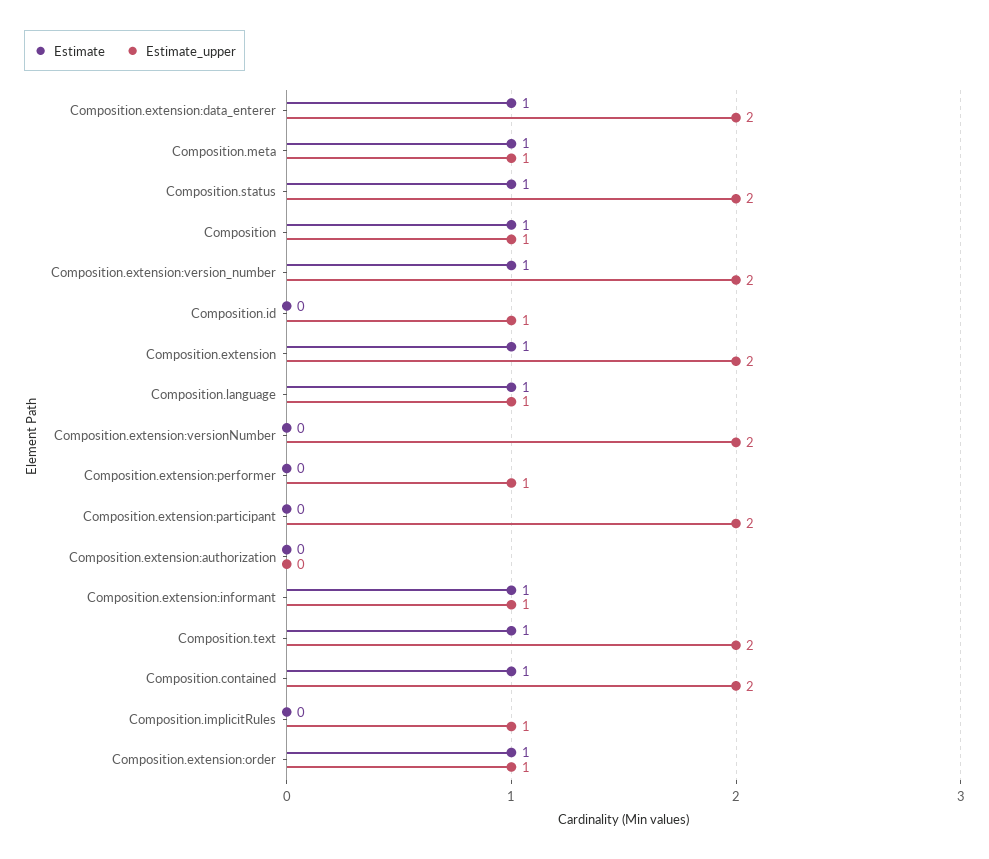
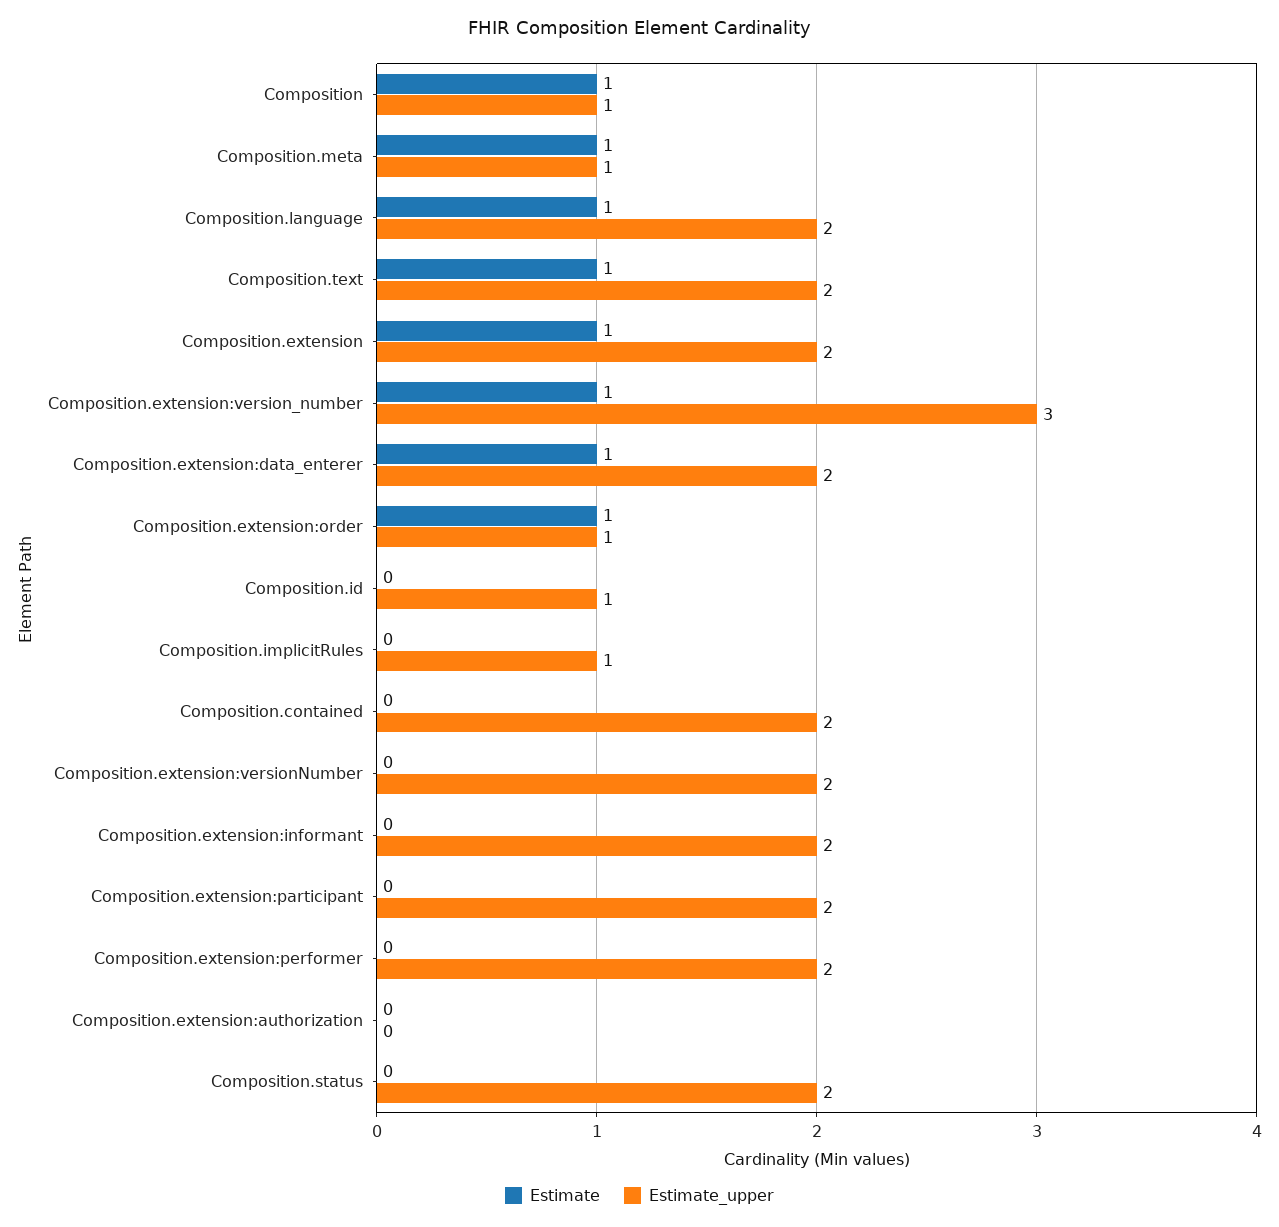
  {
    "Estimate": {
      "Composition.extension:data_enterer": 1,
      "Composition.meta": 1,
-     "Composition.status": 1,
+     "Composition.status": 0,
      "Composition": 1,
      "Composition.extension:version_number": 1,
      "Composition.id": 0,
      "Composition.extension": 1,
      "Composition.language": 1,
      "Composition.extension:versionNumber": 0,
      "Composition.extension:performer": 0,
      "Composition.extension:participant": 0,
      "Composition.extension:authorization": 0,
-     "Composition.extension:informant": 1,
+     "Composition.extension:informant": 0,
      "Composition.text": 1,
-     "Composition.contained": 1,
+     "Composition.contained": 0,
      "Composition.implicitRules": 0,
      "Composition.extension:order": 1
    },
    "Estimate_upper": {
      "Composition.extension:data_enterer": 2,
      "Composition.meta": 1,
      "Composition.status": 2,
      "Composition": 1,
-     "Composition.extension:version_number": 2,
+     "Composition.extension:version_number": 3,
      "Composition.id": 1,
      "Composition.extension": 2,
-     "Composition.language": 1,
+     "Composition.language": 2,
      "Composition.extension:versionNumber": 2,
-     "Composition.extension:performer": 1,
+     "Composition.extension:performer": 2,
      "Composition.extension:participant": 2,
      "Composition.extension:authorization": 0,
-     "Composition.extension:informant": 1,
+     "Composition.extension:informant": 2,
      "Composition.text": 2,
      "Composition.contained": 2,
      "Composition.implicitRules": 1,
      "Composition.extension:order": 1
    }
  }

